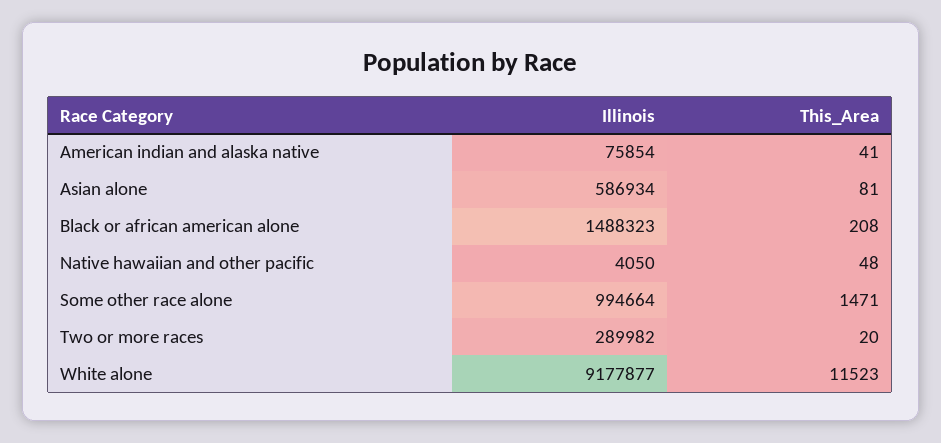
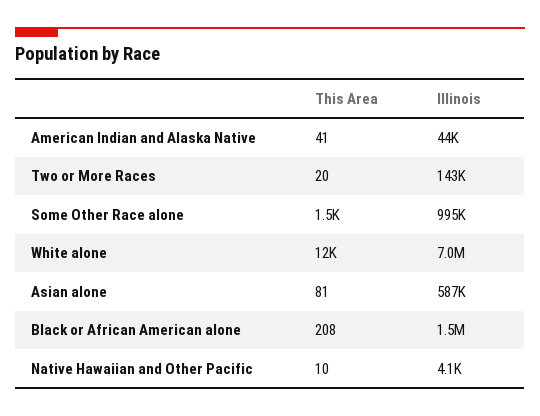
  {
    "Illinois": {
-     "American indian and alaska native": 75854,
+     "American indian and alaska native": 44000,
      "Asian alone": 586934,
      "Black or african american alone": 1488323,
      "Native hawaiian and other pacific": 4050,
      "Some other race alone": 994664,
-     "Two or more races": 289982,
+     "Two or more races": 143000,
-     "White alone": 9177877
+     "White alone": 7000000
    },
    "This_Area": {
      "American indian and alaska native": 41,
      "Asian alone": 81,
      "Black or african american alone": 208,
-     "Native hawaiian and other pacific": 48,
+     "Native hawaiian and other pacific": 10,
      "Some other race alone": 1471,
      "Two or more races": 20,
      "White alone": 11523
    }
  }

